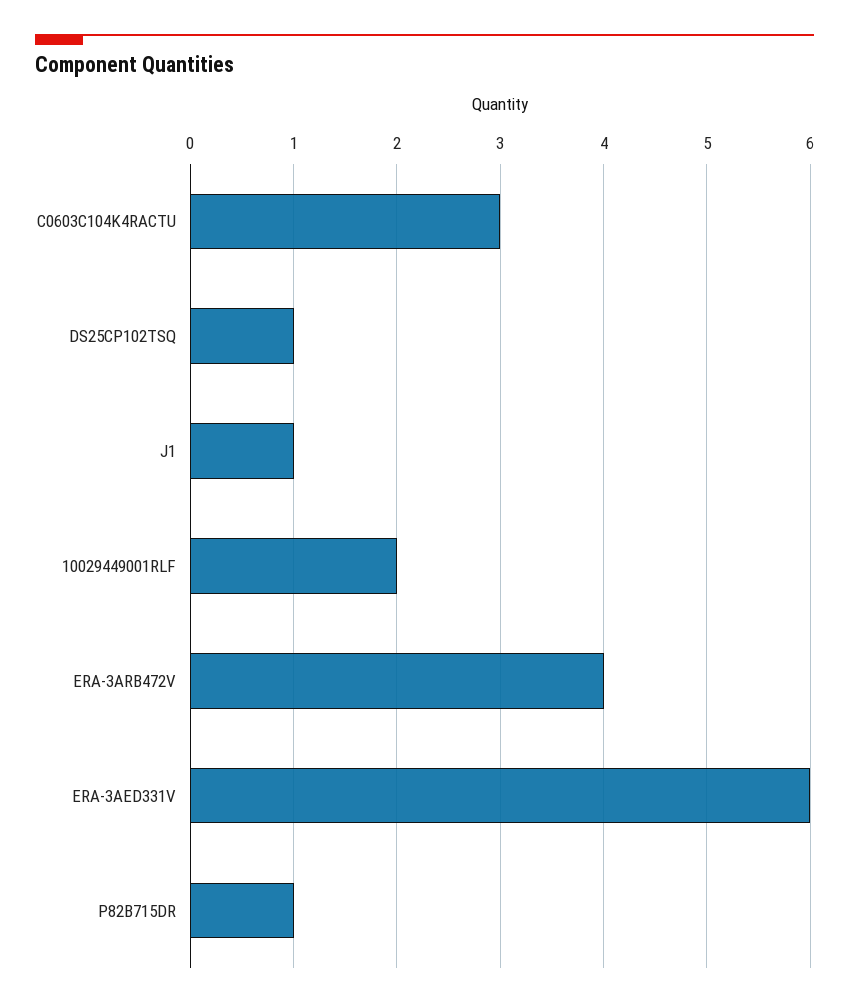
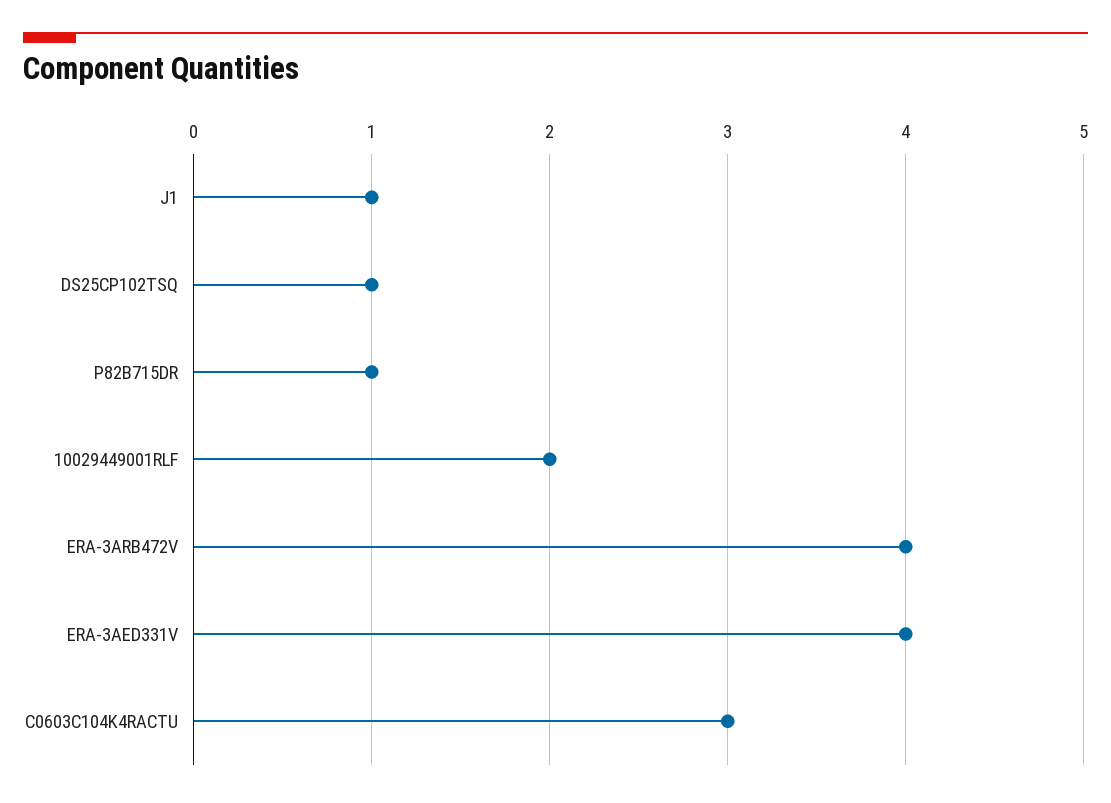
  {
    "C0603C104K4RACTU": 3,
    "DS25CP102TSQ": 1,
    "J1": 1,
    "10029449001RLF": 2,
    "ERA-3ARB472V": 4,
-   "ERA-3AED331V": 6,
+   "ERA-3AED331V": 4,
    "P82B715DR": 1
  }

